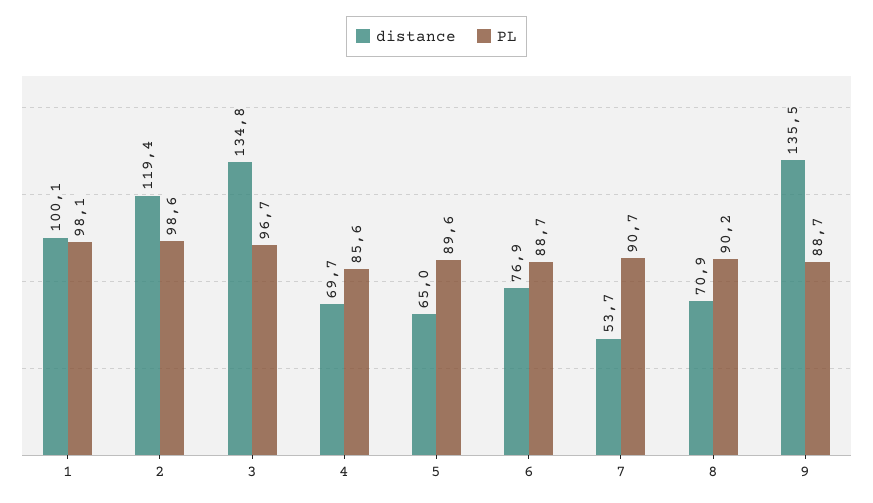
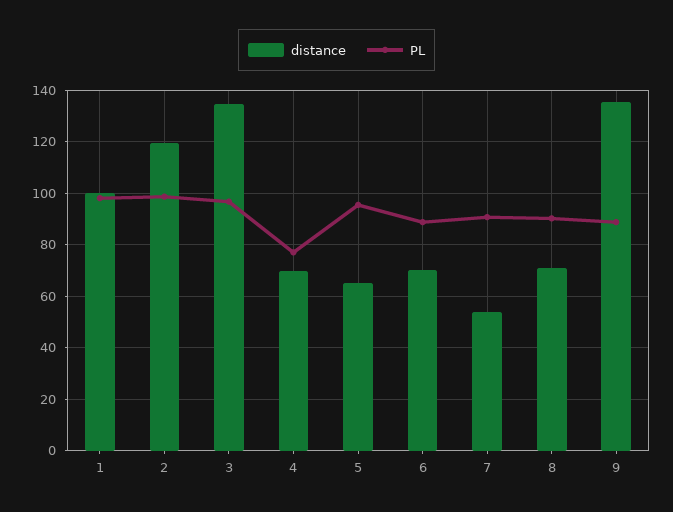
  {
    "distance": {
      "1": 100.1,
      "2": 119.4,
      "3": 134.8,
      "4": 69.7,
      "5": 65,
-     "6": 76.9,
+     "6": 70,
      "7": 53.7,
      "8": 70.9,
      "9": 135.5
    },
    "PL": {
      "1": 98.1,
      "2": 98.6,
      "3": 96.7,
-     "4": 85.6,
+     "4": 77.5,
-     "5": 89.6,
+     "5": 95,
      "6": 88.7,
      "7": 90.7,
      "8": 90.2,
      "9": 88.7
    }
  }

